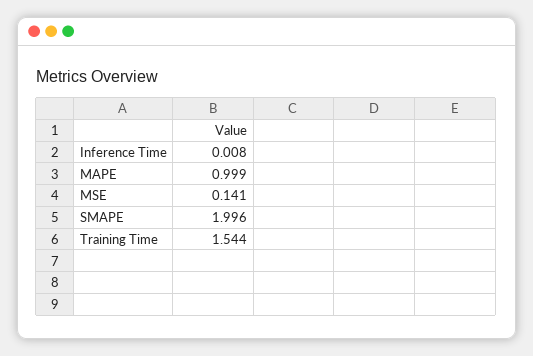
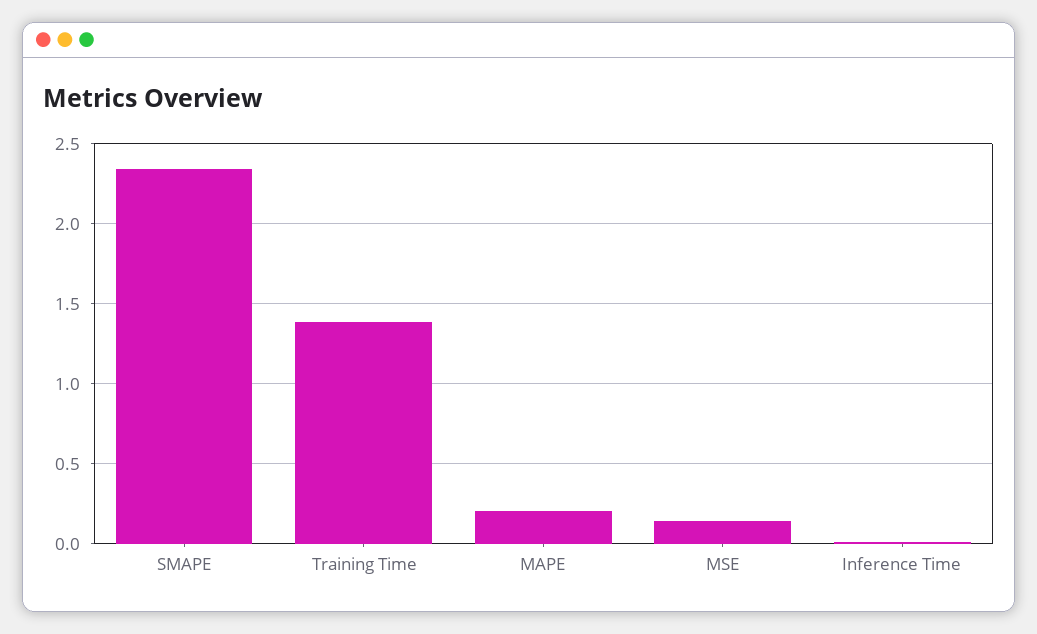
  {
    "Inference Time": 0.008,
-   "MAPE": 0.999,
+   "MAPE": 0.2,
    "MSE": 0.141,
-   "SMAPE": 1.996,
+   "SMAPE": 2.35,
-   "Training Time": 1.544
+   "Training Time": 1.4
  }

